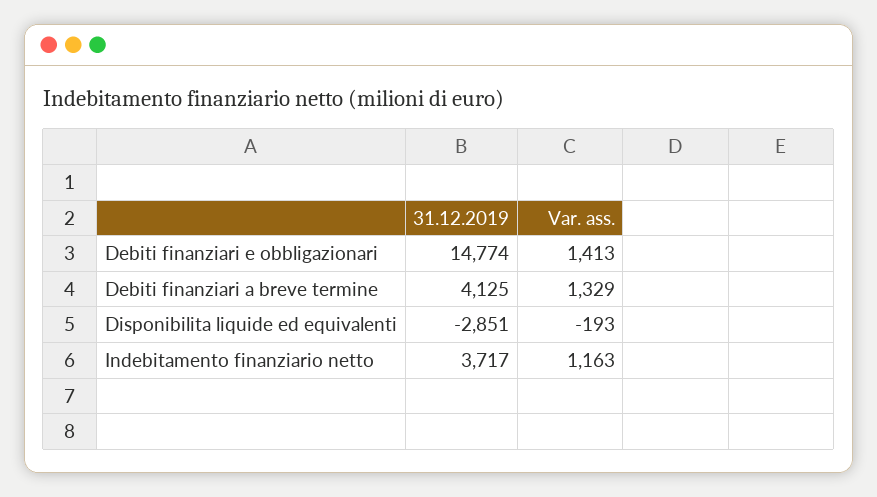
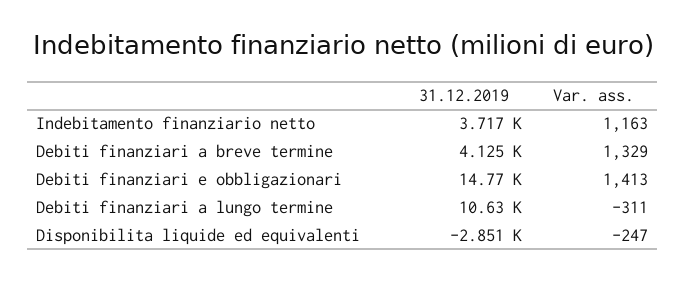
  {
    "31.12.2019": {
      "Debiti finanziari e obbligazionari": 14774,
      "Debiti finanziari a breve termine": 4125,
      "Disponibilita liquide ed equivalenti": -2851,
-     "Indebitamento finanziario netto": 3717
+     "Indebitamento finanziario netto": 3717,
+     "Debiti finanziari a lungo termine": 10630
    },
    "Var. ass.": {
      "Debiti finanziari e obbligazionari": 1413,
      "Debiti finanziari a breve termine": 1329,
-     "Disponibilita liquide ed equivalenti": -193,
+     "Disponibilita liquide ed equivalenti": -247,
-     "Indebitamento finanziario netto": 1163
+     "Indebitamento finanziario netto": 1163,
+     "Debiti finanziari a lungo termine": -311
    }
  }

